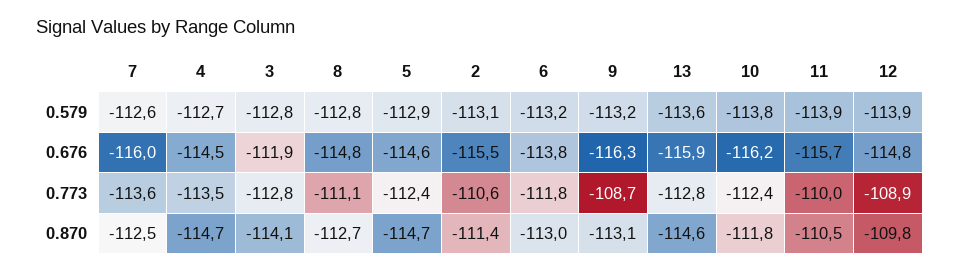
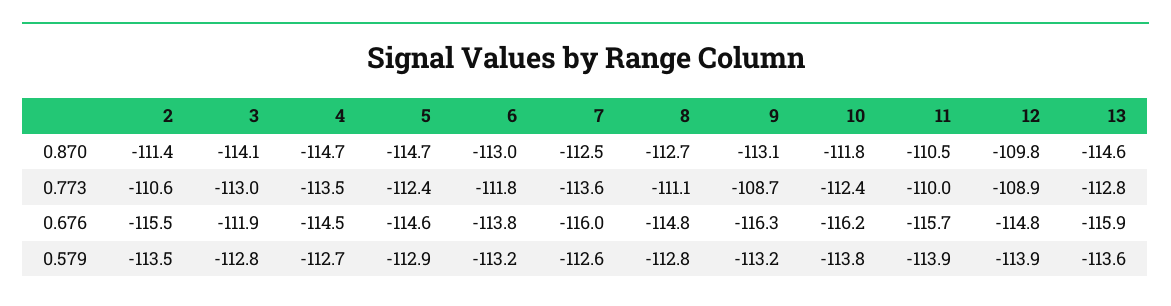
  {
    "7": {
      "0.579": -112.6,
      "0.676": -116,
      "0.773": -113.6,
      "0.870": -112.5
    },
    "4": {
      "0.579": -112.7,
      "0.676": -114.5,
      "0.773": -113.5,
      "0.870": -114.7
    },
    "3": {
      "0.579": -112.8,
      "0.676": -111.9,
-     "0.773": -112.8,
+     "0.773": -113,
      "0.870": -114.1
    },
    "8": {
      "0.579": -112.8,
      "0.676": -114.8,
      "0.773": -111.1,
      "0.870": -112.7
    },
    "5": {
      "0.579": -112.9,
      "0.676": -114.6,
      "0.773": -112.4,
      "0.870": -114.7
    },
    "2": {
-     "0.579": -113.1,
+     "0.579": -113.5,
      "0.676": -115.5,
      "0.773": -110.6,
      "0.870": -111.4
    },
    "6": {
      "0.579": -113.2,
      "0.676": -113.8,
      "0.773": -111.8,
      "0.870": -113
    },
    "9": {
      "0.579": -113.2,
      "0.676": -116.3,
      "0.773": -108.7,
      "0.870": -113.1
    },
    "13": {
      "0.579": -113.6,
      "0.676": -115.9,
      "0.773": -112.8,
      "0.870": -114.6
    },
    "10": {
      "0.579": -113.8,
      "0.676": -116.2,
      "0.773": -112.4,
      "0.870": -111.8
    },
    "11": {
      "0.579": -113.9,
      "0.676": -115.7,
      "0.773": -110,
      "0.870": -110.5
    },
    "12": {
      "0.579": -113.9,
      "0.676": -114.8,
      "0.773": -108.9,
      "0.870": -109.8
    }
  }

